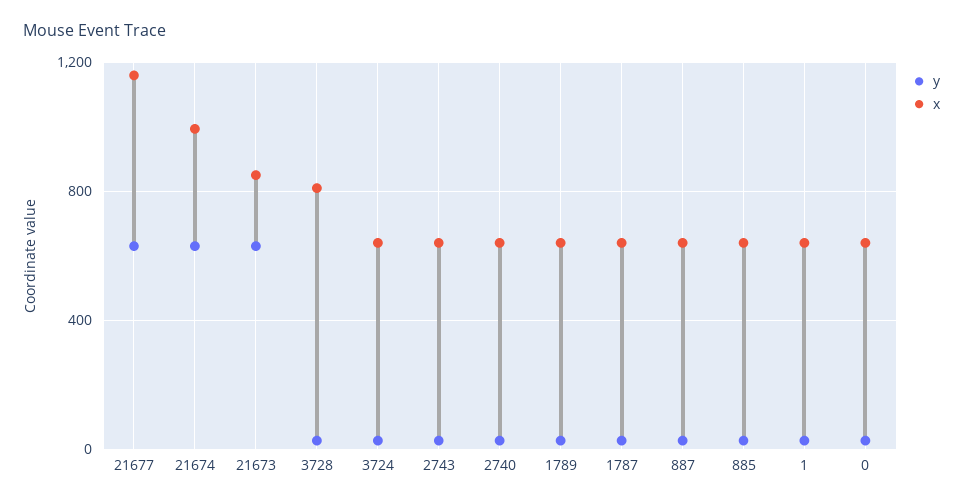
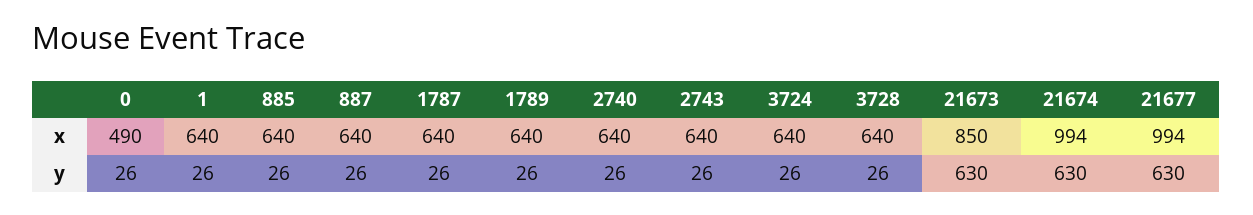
  {
    "y": {
      "21677": 630,
      "21674": 630,
      "21673": 630,
      "3728": 26,
      "3724": 26,
      "2743": 26,
      "2740": 26,
      "1789": 26,
      "1787": 26,
      "887": 26,
      "885": 26,
      "1": 26,
      "0": 26
    },
    "x": {
-     "21677": 1150,
+     "21677": 994,
      "21674": 994,
      "21673": 850,
-     "3728": 800,
+     "3728": 640,
      "3724": 640,
      "2743": 640,
      "2740": 640,
      "1789": 640,
      "1787": 640,
      "887": 640,
      "885": 640,
      "1": 640,
-     "0": 650
+     "0": 490
    }
  }

